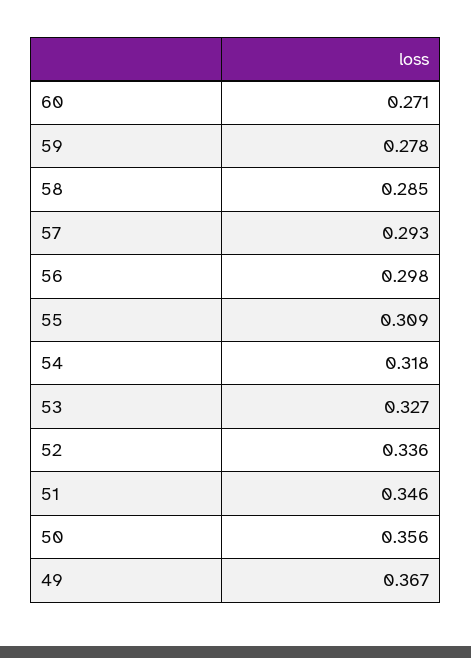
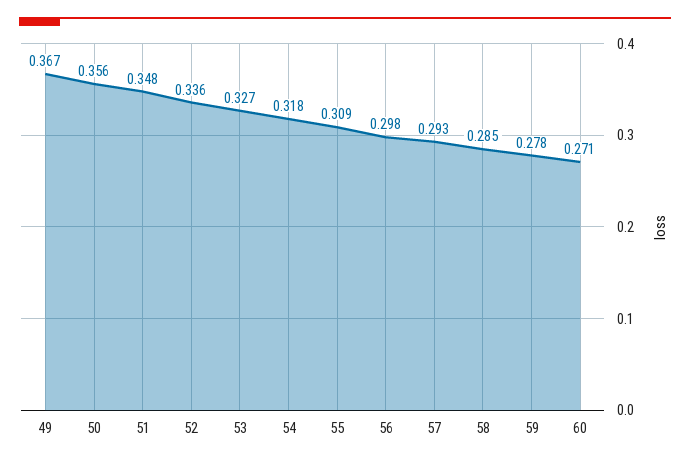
  {
    "60": 0.271,
    "59": 0.278,
    "58": 0.285,
    "57": 0.293,
    "56": 0.298,
    "55": 0.309,
    "54": 0.318,
    "53": 0.327,
    "52": 0.336,
-   "51": 0.346,
+   "51": 0.348,
    "50": 0.356,
    "49": 0.367
  }

